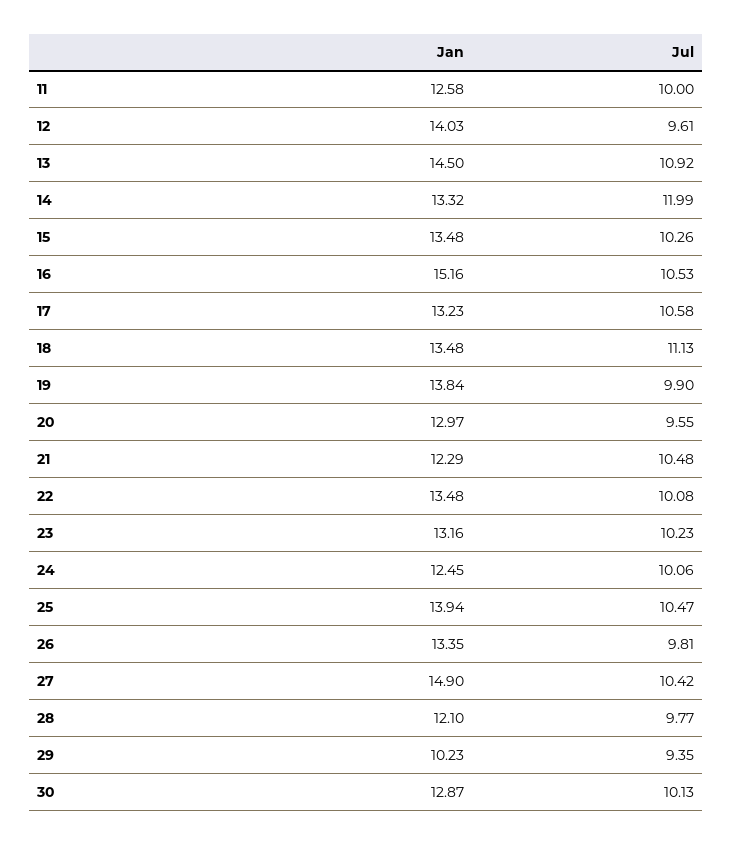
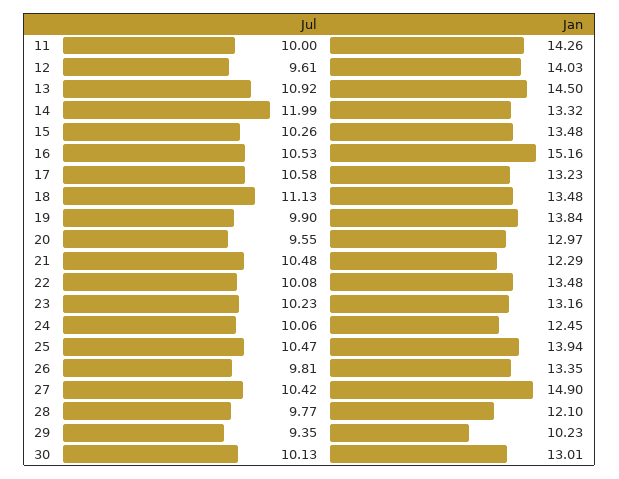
  {
    "Jan": {
-     "11": 12.58,
+     "11": 14.26,
      "12": 14.03,
      "13": 14.5,
      "14": 13.32,
      "15": 13.48,
      "16": 15.16,
      "17": 13.23,
      "18": 13.48,
      "19": 13.84,
      "20": 12.97,
      "21": 12.29,
      "22": 13.48,
      "23": 13.16,
      "24": 12.45,
      "25": 13.94,
      "26": 13.35,
      "27": 14.9,
      "28": 12.1,
      "29": 10.23,
-     "30": 12.87
+     "30": 13.01
    },
    "Jul": {
      "11": 10,
      "12": 9.61,
      "13": 10.92,
      "14": 11.99,
      "15": 10.26,
      "16": 10.53,
      "17": 10.58,
      "18": 11.13,
      "19": 9.9,
      "20": 9.55,
      "21": 10.48,
      "22": 10.08,
      "23": 10.23,
      "24": 10.06,
      "25": 10.47,
      "26": 9.81,
      "27": 10.42,
      "28": 9.77,
      "29": 9.35,
      "30": 10.13
    }
  }

